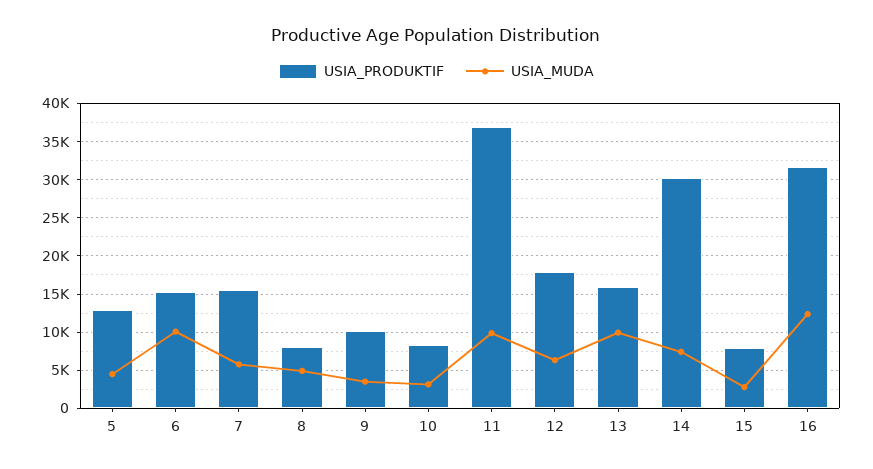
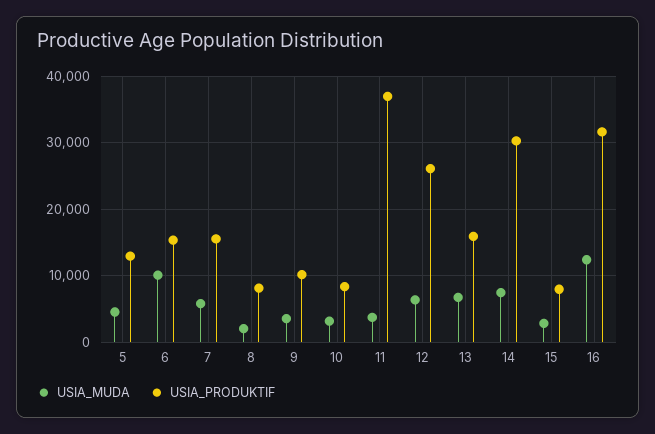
  {
    "USIA_PRODUKTIF": {
      "5": 13000,
      "6": 15000,
      "7": 16000,
      "8": 8000,
      "9": 10000,
      "10": 8000,
      "11": 37000,
-     "12": 18000,
+     "12": 26000,
      "13": 16000,
      "14": 30000,
      "15": 8000,
      "16": 32000
    },
    "USIA_MUDA": {
      "5": 5000,
      "6": 10000,
      "7": 6000,
-     "8": 5000,
+     "8": 2000,
      "9": 4000,
      "10": 3000,
-     "11": 10000,
+     "11": 4000,
      "12": 6000,
-     "13": 10000,
+     "13": 7000,
      "14": 7000,
      "15": 3000,
      "16": 12000
    }
  }

